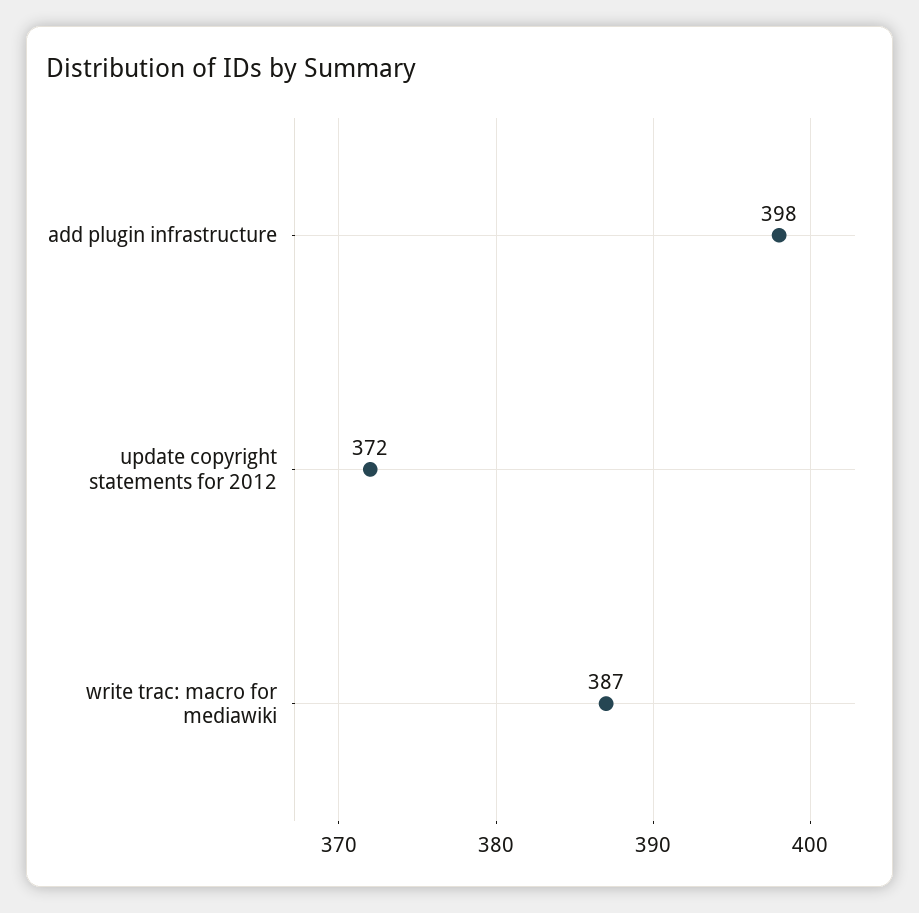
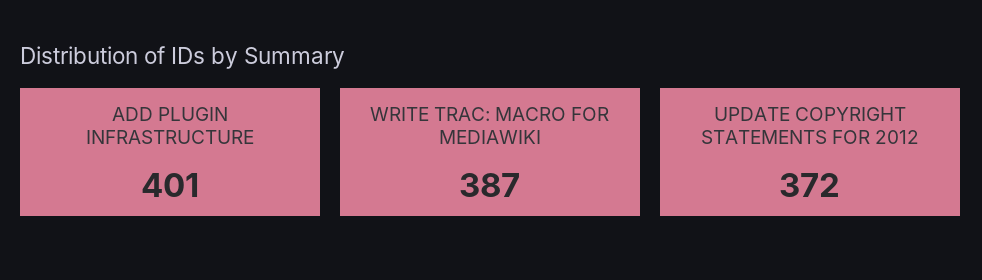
  {
-   "add plugin infrastructure": 398,
+   "add plugin infrastructure": 401,
    "update copyright statements for 2012": 372,
    "write trac: macro for mediawiki": 387
  }

